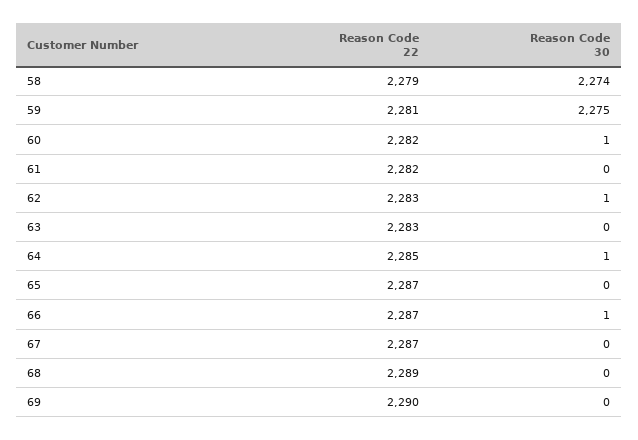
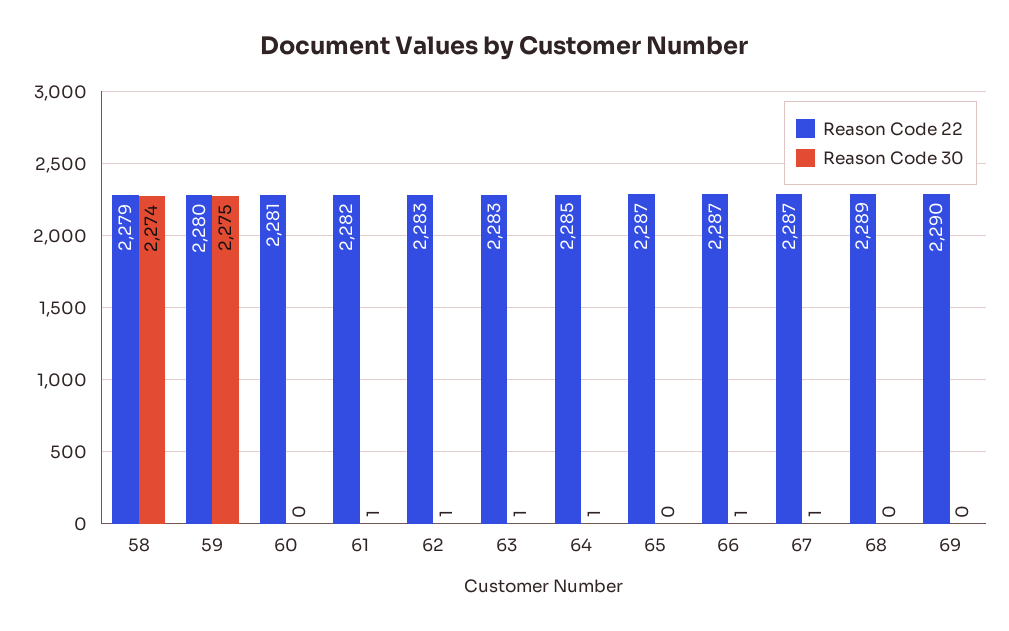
  {
    "Reason Code 22": {
      "58": 2279,
-     "59": 2281,
+     "59": 2280,
-     "60": 2282,
+     "60": 2281,
      "61": 2282,
      "62": 2283,
      "63": 2283,
      "64": 2285,
      "65": 2287,
      "66": 2287,
      "67": 2287,
      "68": 2289,
      "69": 2290
    },
    "Reason Code 30": {
      "58": 2274,
      "59": 2275,
-     "60": 1,
+     "60": 0,
-     "61": 0,
+     "61": 1,
      "62": 1,
-     "63": 0,
+     "63": 1,
      "64": 1,
      "65": 0,
      "66": 1,
-     "67": 0,
+     "67": 1,
      "68": 0,
      "69": 0
    }
  }

